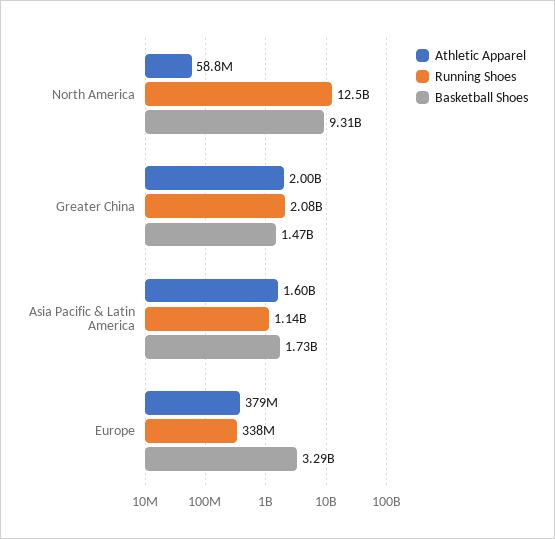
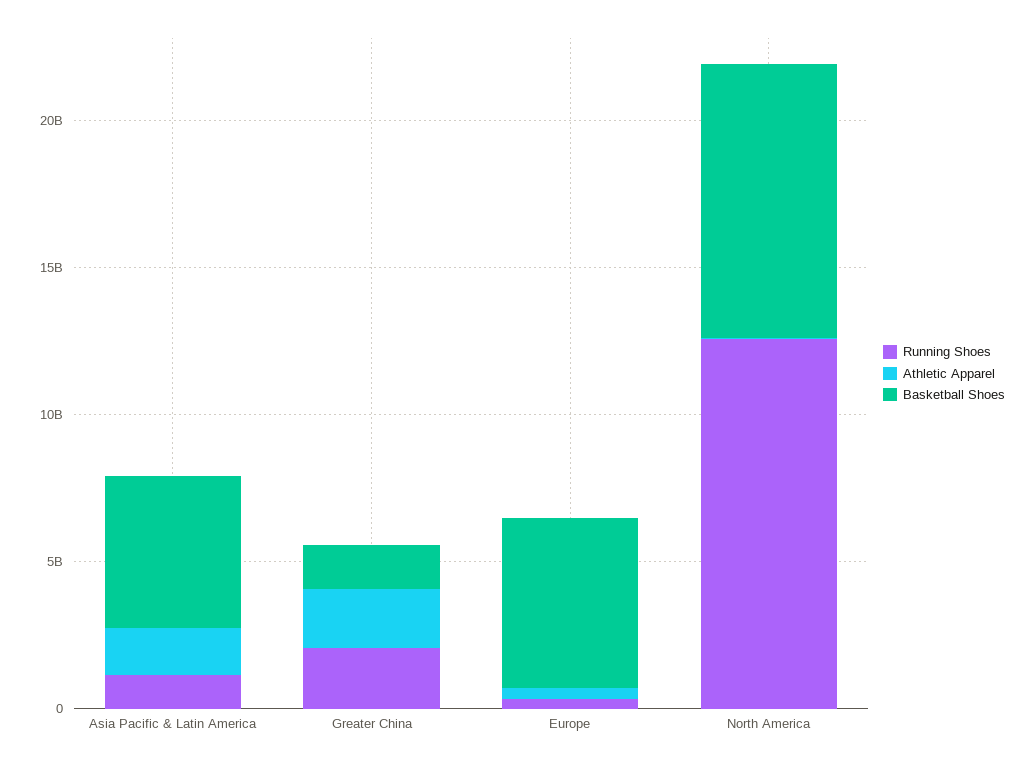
  {
    "Athletic Apparel": {
      "North America": 58800000,
      "Greater China": 2000000000,
      "Asia Pacific & Latin America": 1600000000,
      "Europe": 379000000
    },
    "Running Shoes": {
      "North America": 12500000000,
      "Greater China": 2080000000,
      "Asia Pacific & Latin America": 1140000000,
      "Europe": 338000000
    },
    "Basketball Shoes": {
      "North America": 9310000000,
      "Greater China": 1470000000,
-     "Asia Pacific & Latin America": 1730000000,
+     "Asia Pacific & Latin America": 5000000000,
-     "Europe": 3290000000
+     "Europe": 6000000000
    }
  }

